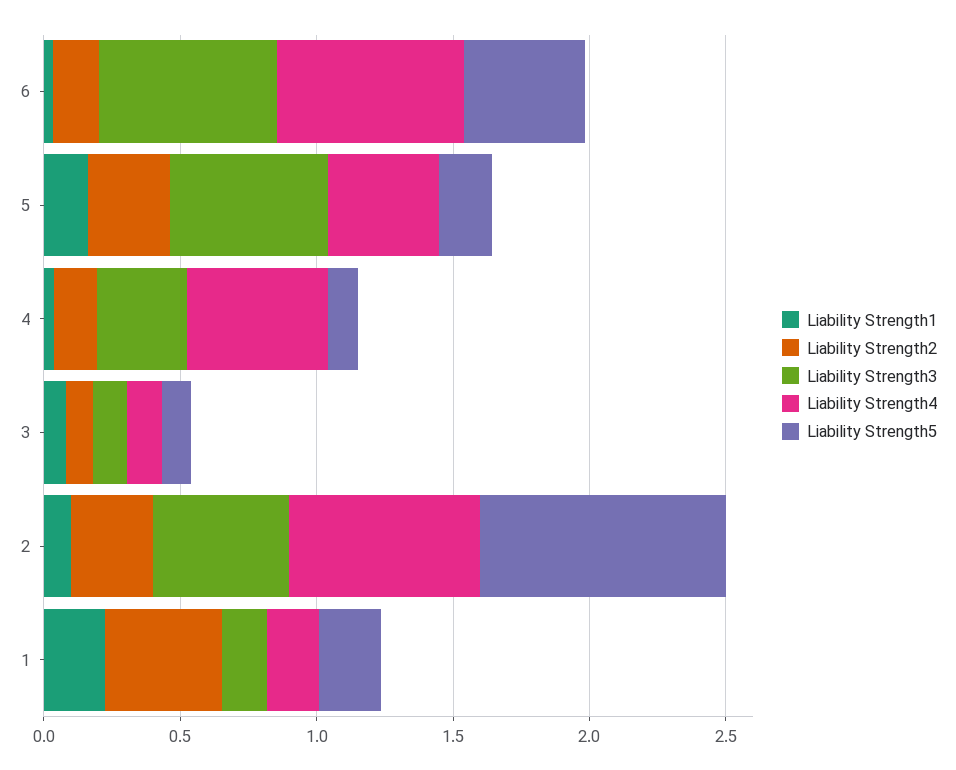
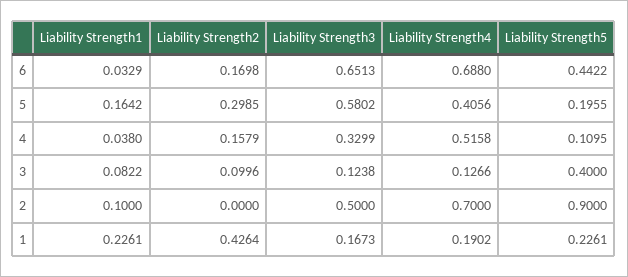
  {
    "Liability Strength1": {
      "6": 0.0329,
      "5": 0.1642,
      "4": 0.038,
      "3": 0.0822,
      "2": 0.1,
      "1": 0.2261
    },
    "Liability Strength2": {
      "6": 0.1698,
      "5": 0.2985,
      "4": 0.1579,
      "3": 0.0996,
-     "2": 0.3,
+     "2": 0,
      "1": 0.4264
    },
    "Liability Strength3": {
      "6": 0.6513,
      "5": 0.5802,
      "4": 0.3299,
      "3": 0.1238,
      "2": 0.5,
      "1": 0.1673
    },
    "Liability Strength4": {
      "6": 0.688,
      "5": 0.4056,
      "4": 0.5158,
      "3": 0.1266,
      "2": 0.7,
      "1": 0.1902
    },
    "Liability Strength5": {
      "6": 0.4422,
      "5": 0.1955,
      "4": 0.1095,
-     "3": 0.1,
+     "3": 0.4,
      "2": 0.9,
      "1": 0.2261
    }
  }

